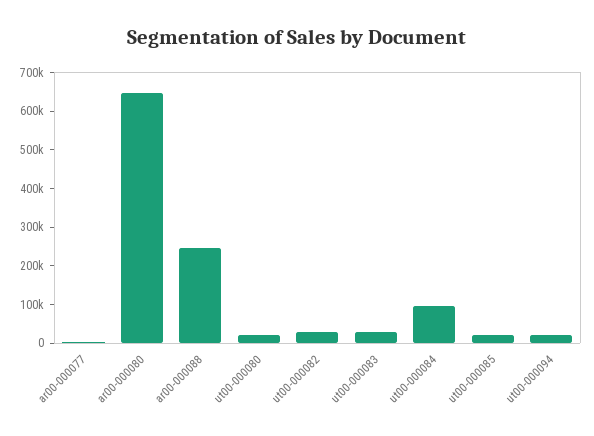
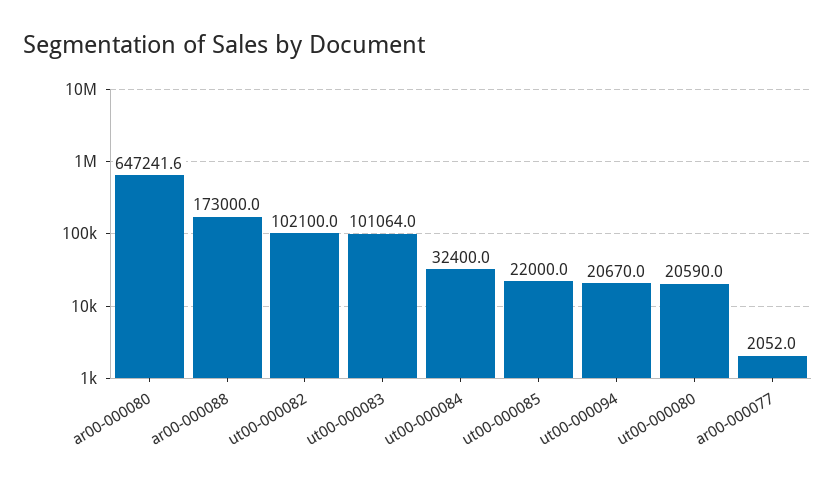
  {
    "ar00-000077": 2052,
    "ar00-000080": 647241.6,
-   "ar00-000088": 250000,
+   "ar00-000088": 173000,
    "ut00-000080": 20590,
-   "ut00-000082": 25000,
+   "ut00-000082": 102100,
-   "ut00-000083": 25000,
+   "ut00-000083": 101064,
-   "ut00-000084": 100000,
+   "ut00-000084": 32400,
    "ut00-000085": 22000,
    "ut00-000094": 20670
  }

